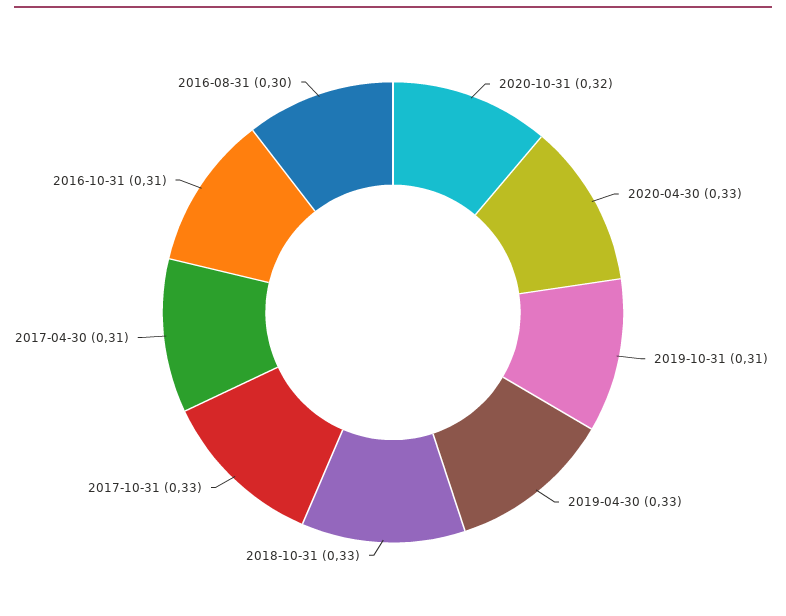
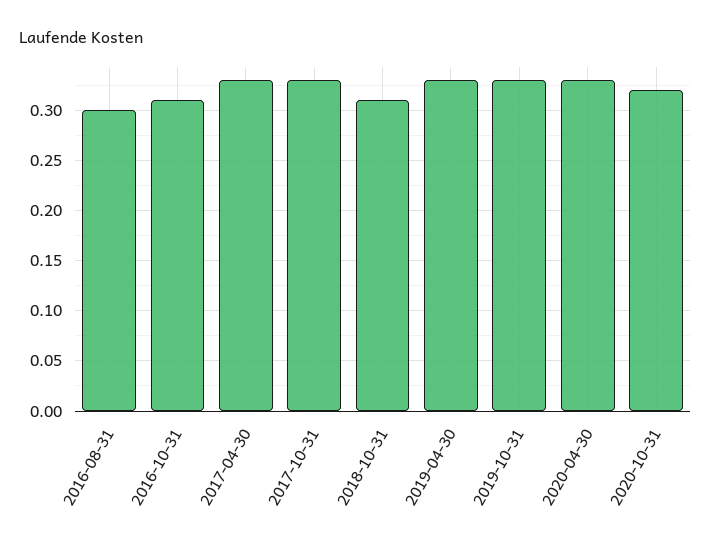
  {
    "2020-10-31": 0.32,
    "2020-04-30": 0.33,
-   "2019-10-31": 0.31,
+   "2019-10-31": 0.33,
    "2019-04-30": 0.33,
-   "2018-10-31": 0.33,
+   "2018-10-31": 0.31,
    "2017-10-31": 0.33,
-   "2017-04-30": 0.31,
+   "2017-04-30": 0.33,
    "2016-10-31": 0.31,
    "2016-08-31": 0.3
  }

